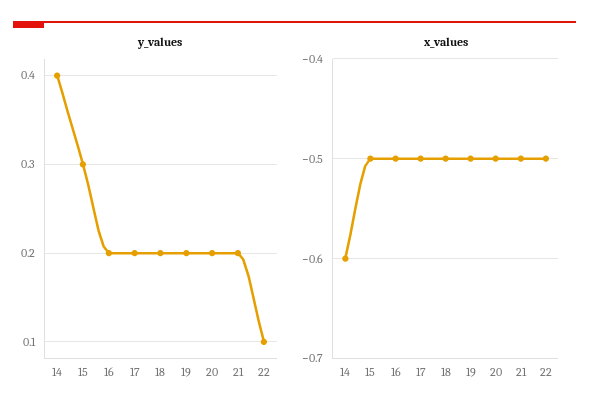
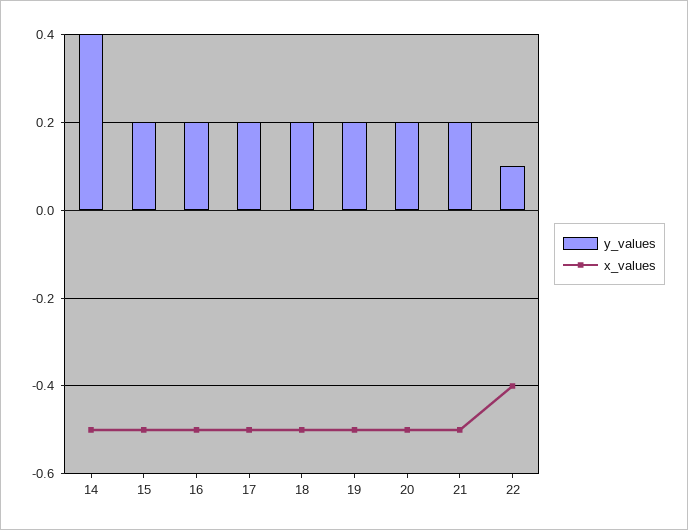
  {
    "y_values": {
      "14": 0.4,
-     "15": 0.3,
+     "15": 0.2,
      "16": 0.2,
      "17": 0.2,
      "18": 0.2,
      "19": 0.2,
      "20": 0.2,
      "21": 0.2,
      "22": 0.1
    },
    "x_values": {
-     "14": -0.6,
+     "14": -0.5,
      "15": -0.5,
      "16": -0.5,
      "17": -0.5,
      "18": -0.5,
      "19": -0.5,
      "20": -0.5,
      "21": -0.5,
-     "22": -0.5
+     "22": -0.4
    }
  }

